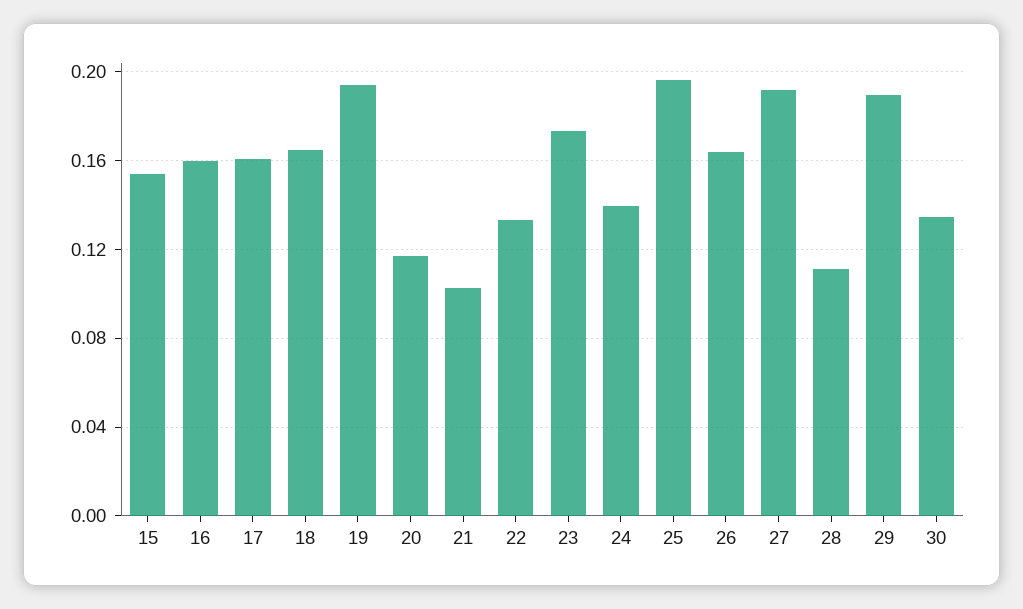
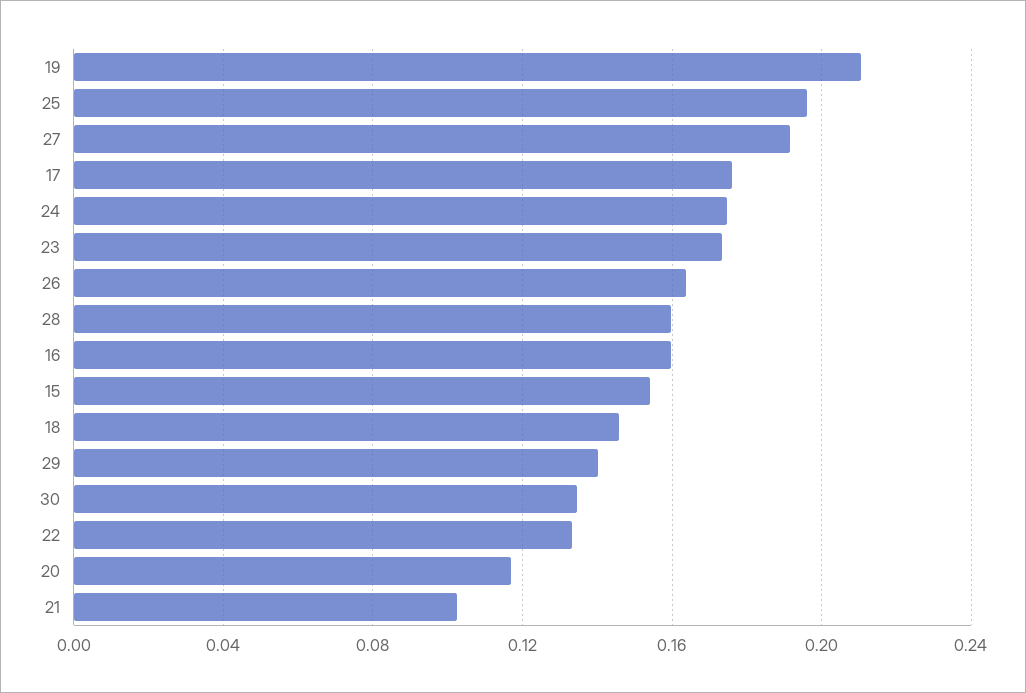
  {
    "15": 0.155,
    "16": 0.16,
-   "17": 0.16,
+   "17": 0.175,
-   "18": 0.165,
+   "18": 0.145,
-   "19": 0.195,
+   "19": 0.21,
    "20": 0.115,
    "21": 0.105,
    "22": 0.135,
    "23": 0.175,
-   "24": 0.14,
+   "24": 0.175,
    "25": 0.195,
    "26": 0.165,
    "27": 0.19,
-   "28": 0.11,
+   "28": 0.16,
-   "29": 0.19,
+   "29": 0.14,
    "30": 0.135
  }

